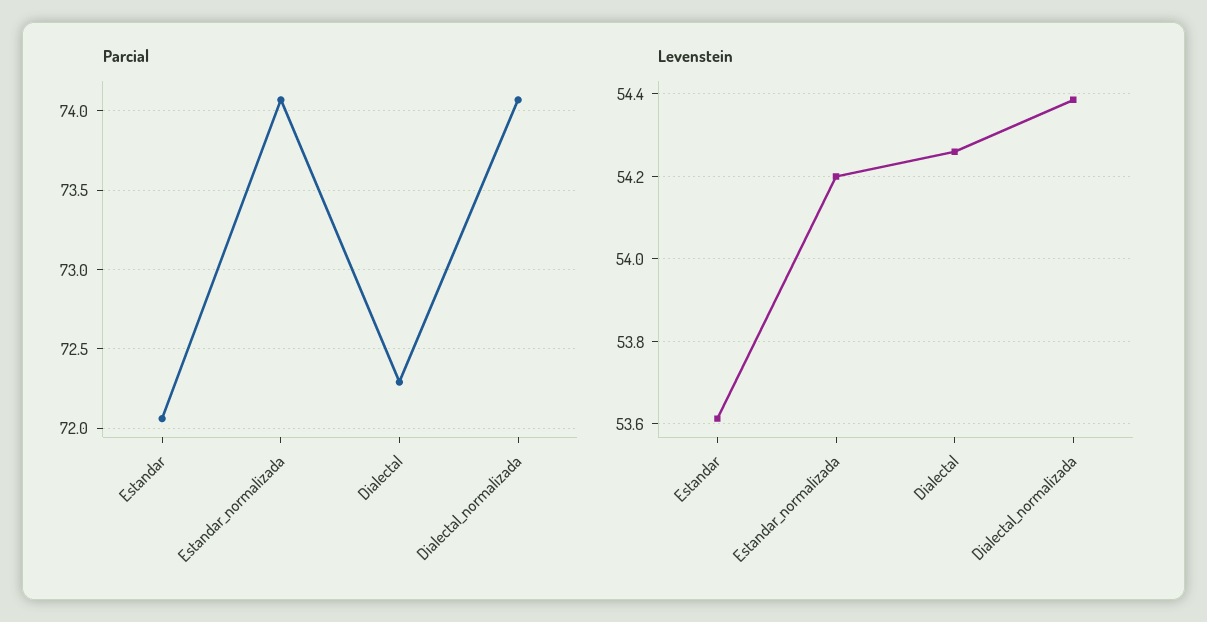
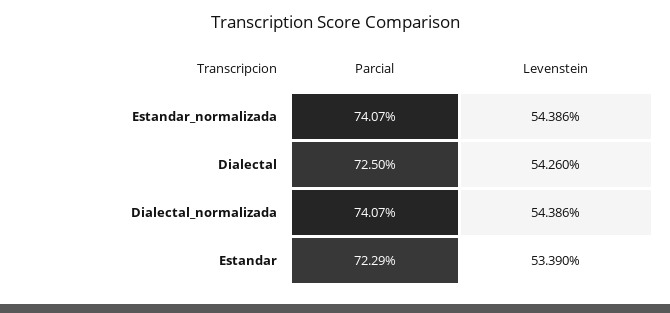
  {
    "Parcial": {
-     "Estandar": 72.05,
+     "Estandar": 72.29,
      "Estandar_normalizada": 74.07,
-     "Dialectal": 72.3,
+     "Dialectal": 72.5,
      "Dialectal_normalizada": 74.07
    },
    "Levenstein": {
-     "Estandar": 53.62,
+     "Estandar": 53.39,
-     "Estandar_normalizada": 54.2,
+     "Estandar_normalizada": 54.386,
      "Dialectal": 54.26,
      "Dialectal_normalizada": 54.386
    }
  }

